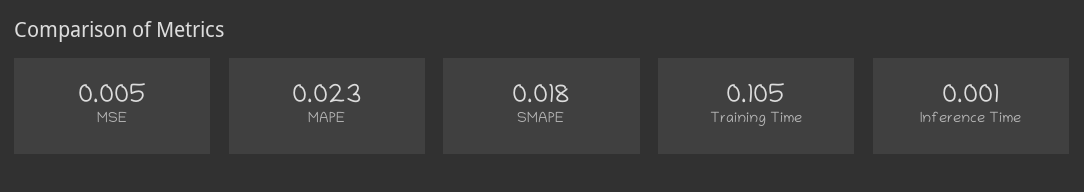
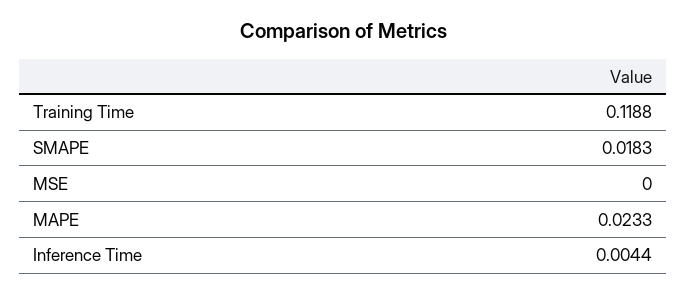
  {
-   "MSE": 0.005,
+   "MSE": 0,
    "MAPE": 0.0233,
    "SMAPE": 0.0183,
-   "Training Time": 0.105,
+   "Training Time": 0.1188,
-   "Inference Time": 0.001
+   "Inference Time": 0.0044
  }

